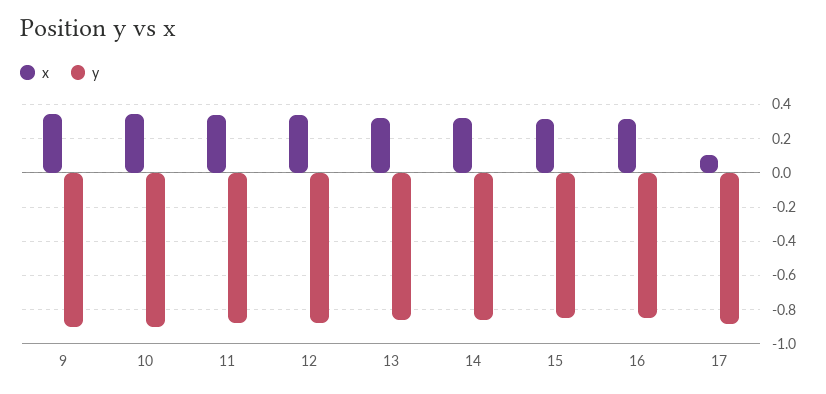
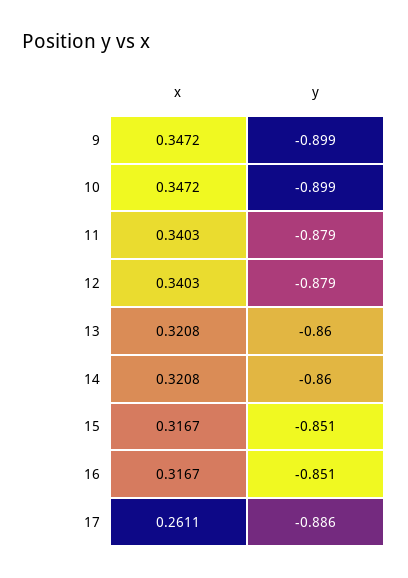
  {
    "x": {
      "9": 0.3472,
      "10": 0.3472,
      "11": 0.3403,
      "12": 0.3403,
      "13": 0.3208,
      "14": 0.3208,
      "15": 0.3167,
      "16": 0.3167,
-     "17": 0.1
+     "17": 0.2611
    },
    "y": {
      "9": -0.899,
      "10": -0.899,
      "11": -0.879,
      "12": -0.879,
      "13": -0.86,
      "14": -0.86,
      "15": -0.851,
      "16": -0.851,
      "17": -0.886
    }
  }

